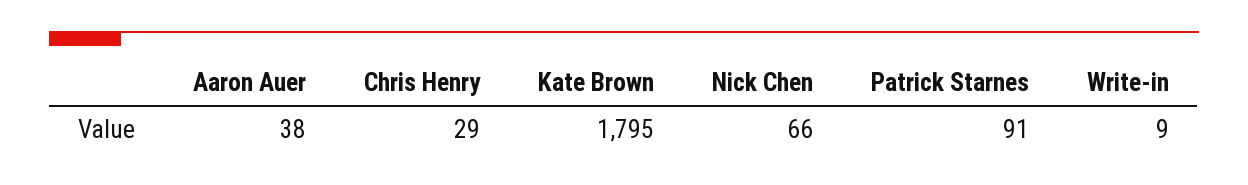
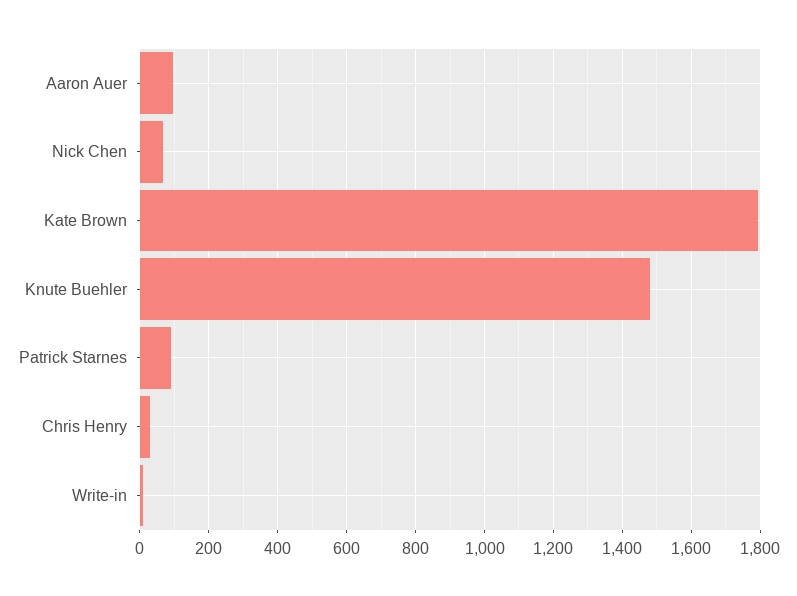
  {
-   "Aaron Auer": 38,
+   "Aaron Auer": 100,
    "Chris Henry": 29,
    "Kate Brown": 1795,
    "Nick Chen": 66,
    "Patrick Starnes": 91,
-   "Write-in": 9
+   "Write-in": 9,
+   "Knute Buehler": 1480
  }

